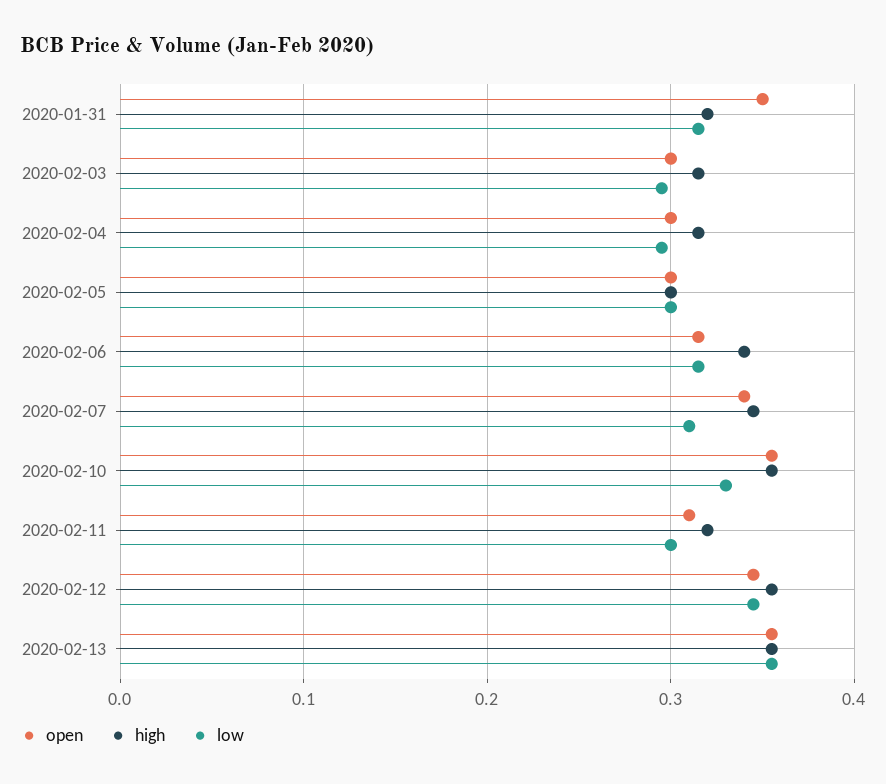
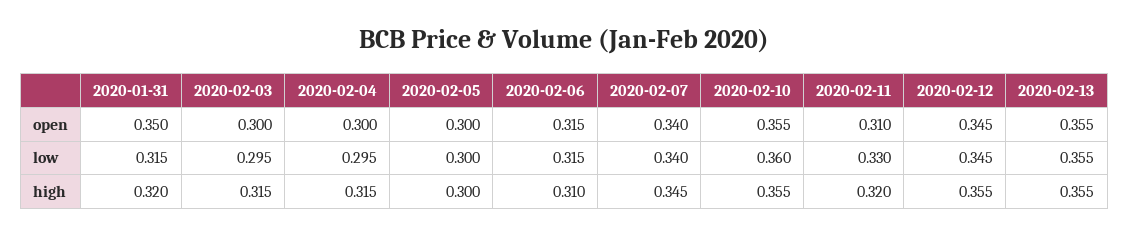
  {
    "open": {
      "2020-01-31": 0.35,
      "2020-02-03": 0.3,
      "2020-02-04": 0.3,
      "2020-02-05": 0.3,
      "2020-02-06": 0.315,
      "2020-02-07": 0.34,
      "2020-02-10": 0.355,
      "2020-02-11": 0.31,
      "2020-02-12": 0.345,
      "2020-02-13": 0.355
    },
    "high": {
      "2020-01-31": 0.32,
      "2020-02-03": 0.315,
      "2020-02-04": 0.315,
      "2020-02-05": 0.3,
-     "2020-02-06": 0.34,
+     "2020-02-06": 0.31,
      "2020-02-07": 0.345,
      "2020-02-10": 0.355,
      "2020-02-11": 0.32,
      "2020-02-12": 0.355,
      "2020-02-13": 0.355
    },
    "low": {
      "2020-01-31": 0.315,
      "2020-02-03": 0.295,
      "2020-02-04": 0.295,
      "2020-02-05": 0.3,
      "2020-02-06": 0.315,
-     "2020-02-07": 0.31,
+     "2020-02-07": 0.34,
-     "2020-02-10": 0.33,
+     "2020-02-10": 0.36,
-     "2020-02-11": 0.3,
+     "2020-02-11": 0.33,
      "2020-02-12": 0.345,
      "2020-02-13": 0.355
    }
  }

